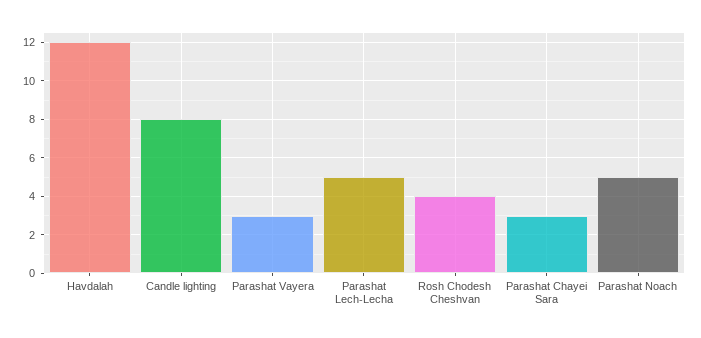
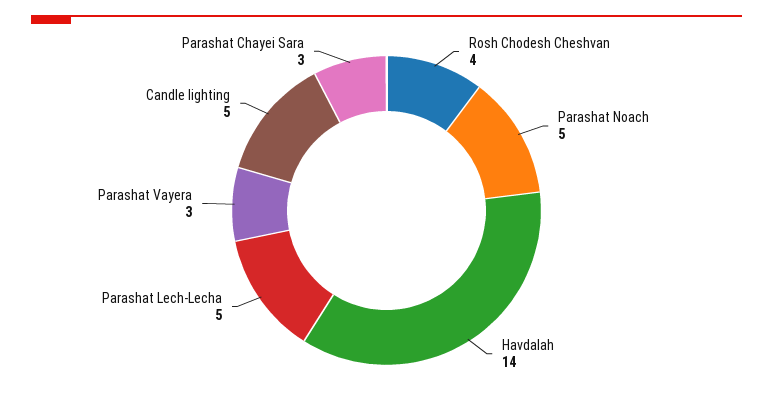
  {
-   "Havdalah": 12,
+   "Havdalah": 14,
-   "Candle lighting": 8,
+   "Candle lighting": 5,
    "Parashat Vayera": 3,
    "Parashat Lech-Lecha": 5,
    "Rosh Chodesh Cheshvan": 4,
    "Parashat Chayei Sara": 3,
    "Parashat Noach": 5
  }

